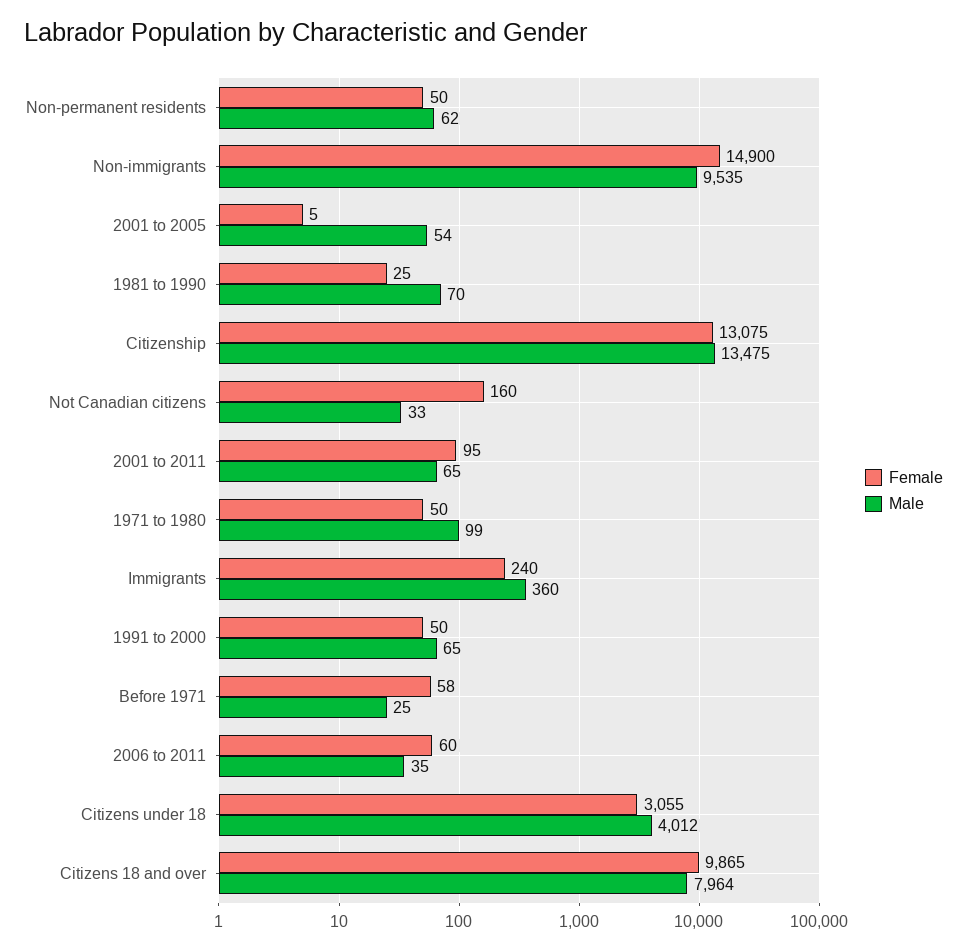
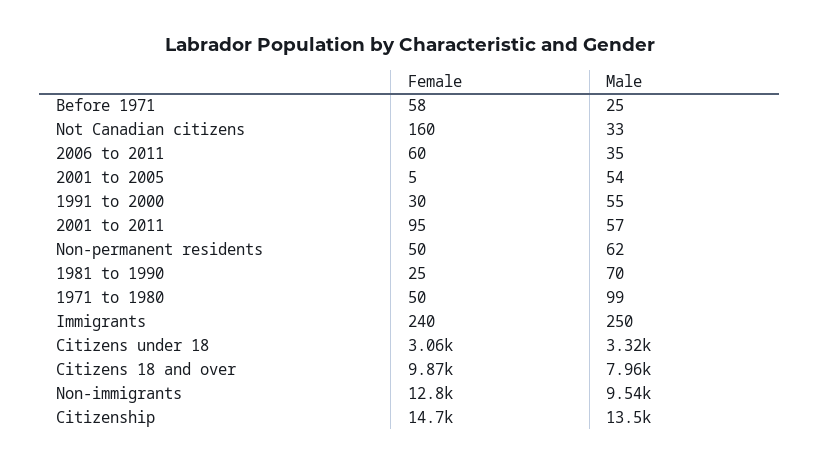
  {
    "Female": {
      "Non-permanent residents": 50,
-     "Non-immigrants": 14900,
+     "Non-immigrants": 12800,
      "2001 to 2005": 5,
      "1981 to 1990": 25,
-     "Citizenship": 13075,
+     "Citizenship": 14700,
      "Not Canadian citizens": 160,
      "2001 to 2011": 95,
      "1971 to 1980": 50,
      "Immigrants": 240,
-     "1991 to 2000": 50,
+     "1991 to 2000": 30,
      "Before 1971": 58,
      "2006 to 2011": 60,
      "Citizens under 18": 3055,
      "Citizens 18 and over": 9865
    },
    "Male": {
      "Non-permanent residents": 62,
      "Non-immigrants": 9535,
      "2001 to 2005": 54,
      "1981 to 1990": 70,
      "Citizenship": 13475,
      "Not Canadian citizens": 33,
-     "2001 to 2011": 65,
+     "2001 to 2011": 57,
      "1971 to 1980": 99,
-     "Immigrants": 360,
+     "Immigrants": 250,
-     "1991 to 2000": 65,
+     "1991 to 2000": 55,
      "Before 1971": 25,
      "2006 to 2011": 35,
-     "Citizens under 18": 4012,
+     "Citizens under 18": 3320,
      "Citizens 18 and over": 7964
    }
  }

